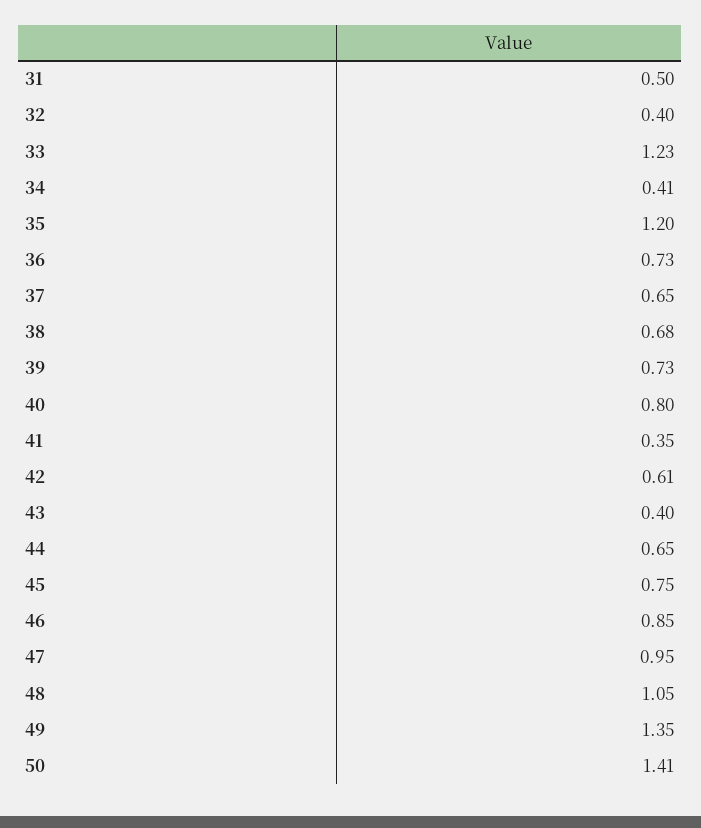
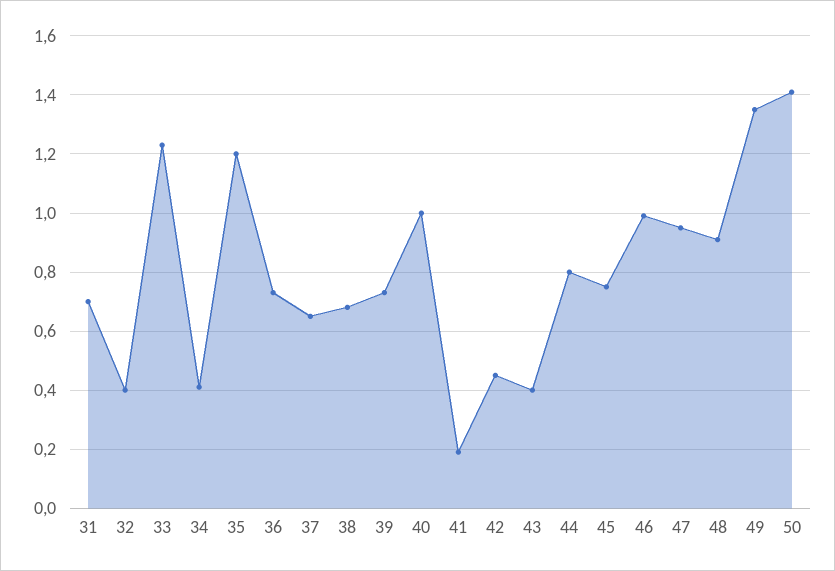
  {
-   "31": 0.5,
+   "31": 0.7,
    "32": 0.4,
    "33": 1.23,
    "34": 0.41,
    "35": 1.2,
    "36": 0.73,
    "37": 0.65,
    "38": 0.68,
    "39": 0.73,
-   "40": 0.8,
+   "40": 1,
-   "41": 0.35,
+   "41": 0.2,
-   "42": 0.61,
+   "42": 0.45,
    "43": 0.4,
-   "44": 0.65,
+   "44": 0.8,
    "45": 0.75,
-   "46": 0.85,
+   "46": 1,
    "47": 0.95,
-   "48": 1.05,
+   "48": 0.9,
    "49": 1.35,
    "50": 1.41
  }

